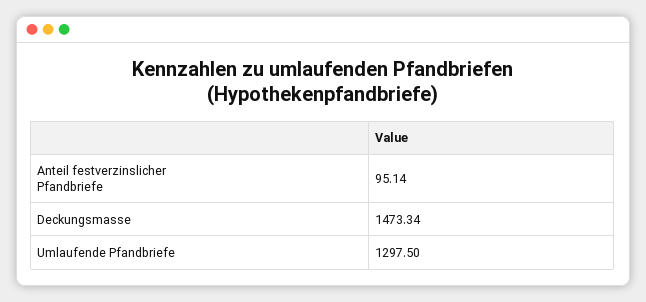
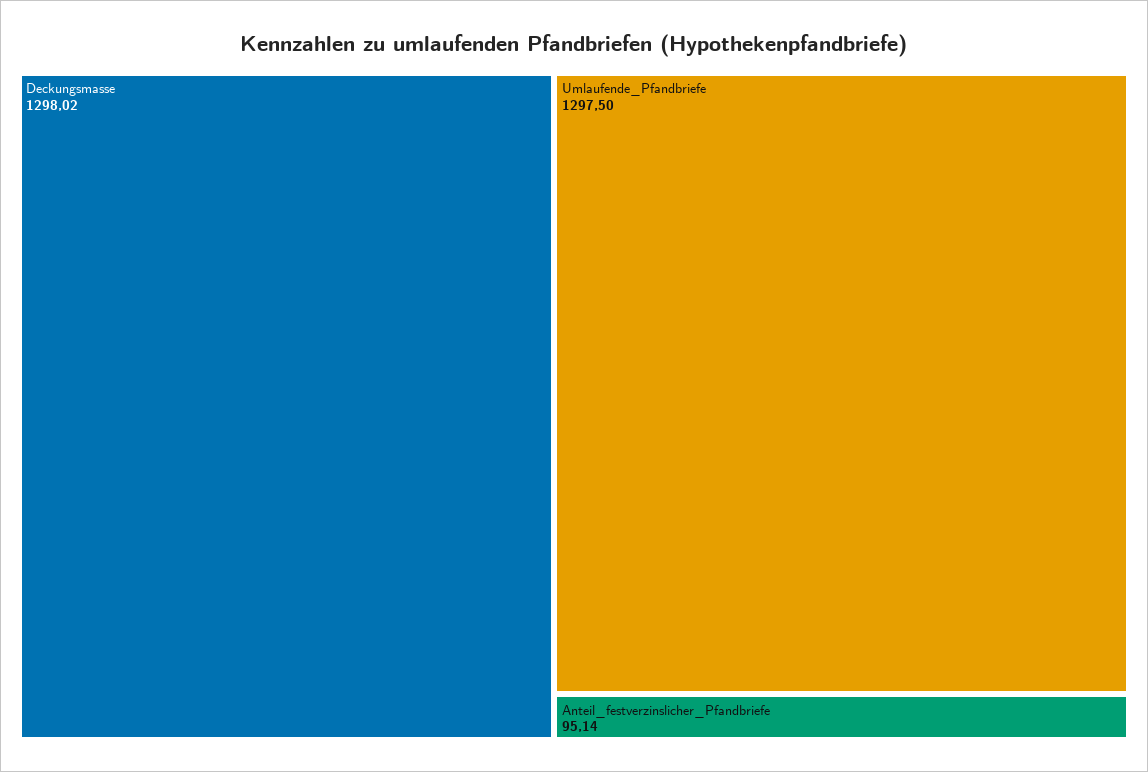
  {
    "Anteil festverzinslicher Pfandbriefe": 95.14,
-   "Deckungsmasse": 1473.34,
+   "Deckungsmasse": 1298.02,
    "Umlaufende Pfandbriefe": 1297.5
  }

